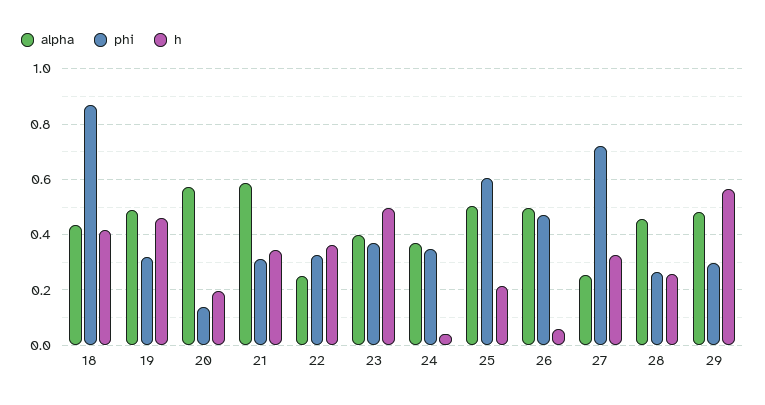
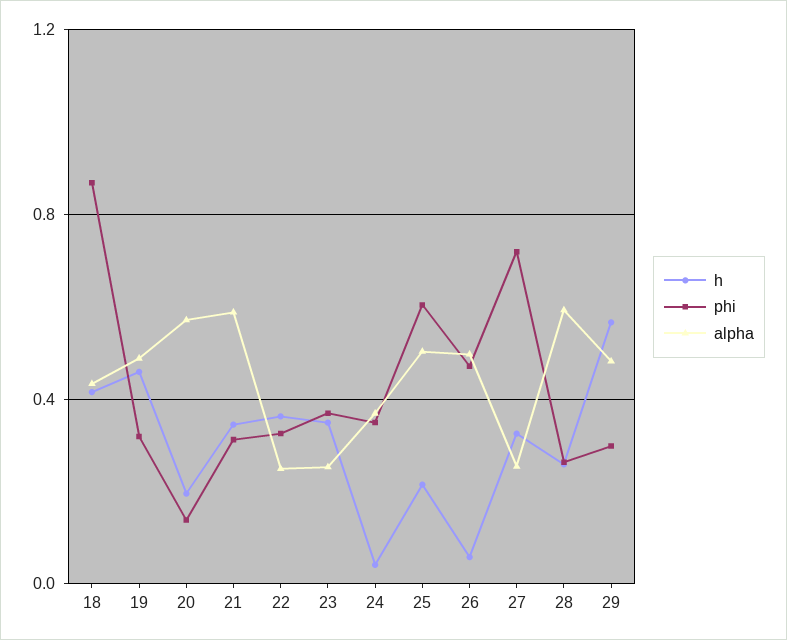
  {
    "alpha": {
      "18": 0.425,
      "19": 0.5,
      "20": 0.575,
      "21": 0.6,
      "22": 0.25,
-     "23": 0.4,
+     "23": 0.25,
      "24": 0.375,
      "25": 0.5,
      "26": 0.5,
      "27": 0.25,
-     "28": 0.45,
+     "28": 0.6,
      "29": 0.475
    },
    "phi": {
      "18": 0.875,
      "19": 0.325,
      "20": 0.15,
      "21": 0.3,
      "22": 0.325,
      "23": 0.375,
      "24": 0.35,
      "25": 0.6,
      "26": 0.475,
      "27": 0.725,
      "28": 0.275,
      "29": 0.3
    },
    "h": {
      "18": 0.425,
      "19": 0.45,
      "20": 0.2,
      "21": 0.35,
      "22": 0.35,
-     "23": 0.5,
+     "23": 0.35,
      "24": 0.05,
      "25": 0.225,
      "26": 0.05,
      "27": 0.325,
      "28": 0.25,
      "29": 0.575
    }
  }

